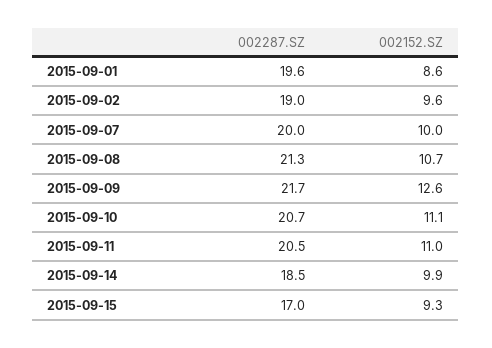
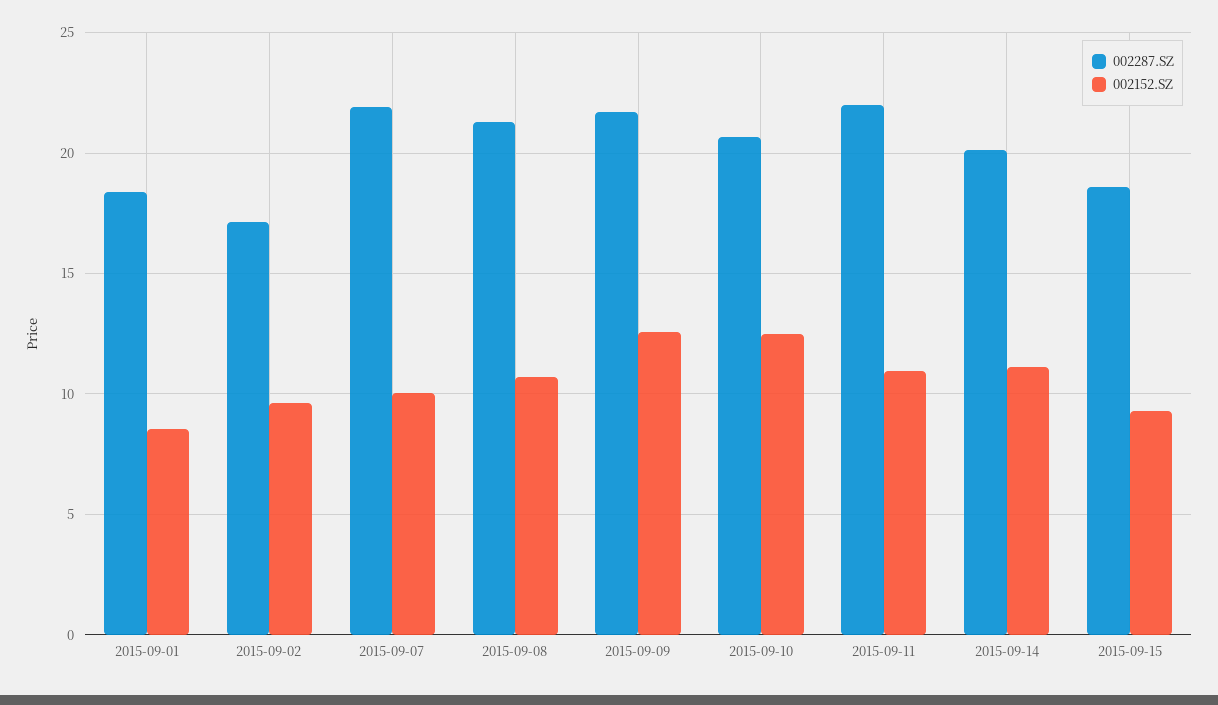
  {
    "002287.SZ": {
-     "2015-09-01": 19.6,
+     "2015-09-01": 18.5,
-     "2015-09-02": 19,
+     "2015-09-02": 17,
-     "2015-09-07": 20,
+     "2015-09-07": 22,
      "2015-09-08": 21.3,
      "2015-09-09": 21.7,
      "2015-09-10": 20.7,
-     "2015-09-11": 20.5,
+     "2015-09-11": 22,
-     "2015-09-14": 18.5,
+     "2015-09-14": 20,
-     "2015-09-15": 17
+     "2015-09-15": 18.5
    },
    "002152.SZ": {
      "2015-09-01": 8.6,
      "2015-09-02": 9.6,
      "2015-09-07": 10,
      "2015-09-08": 10.7,
      "2015-09-09": 12.6,
-     "2015-09-10": 11.1,
+     "2015-09-10": 12.5,
      "2015-09-11": 11,
-     "2015-09-14": 9.9,
+     "2015-09-14": 11,
      "2015-09-15": 9.3
    }
  }

